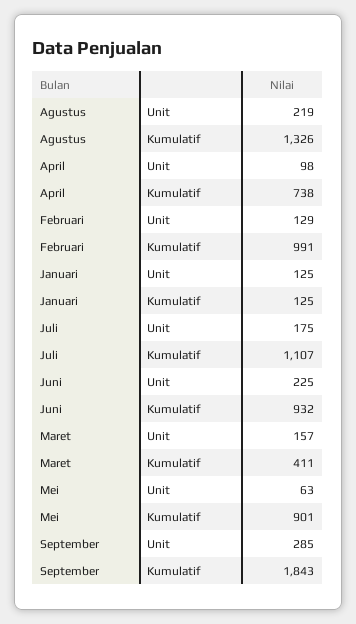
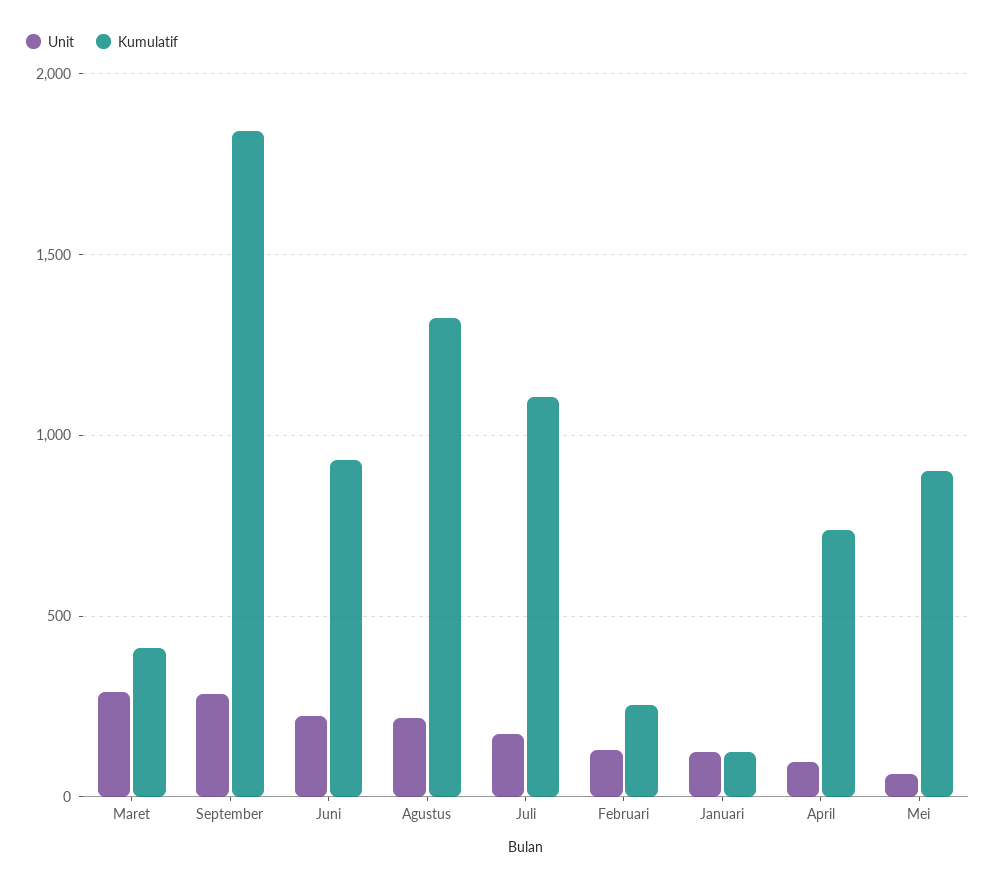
  {
    "Unit": {
      "Agustus": 219,
      "April": 98,
      "Februari": 129,
      "Januari": 125,
      "Juli": 175,
      "Juni": 225,
-     "Maret": 157,
+     "Maret": 300,
      "Mei": 63,
      "September": 285
    },
    "Kumulatif": {
      "Agustus": 1326,
      "April": 738,
-     "Februari": 991,
+     "Februari": 250,
      "Januari": 125,
      "Juli": 1107,
      "Juni": 932,
      "Maret": 411,
      "Mei": 901,
      "September": 1843
    }
  }

